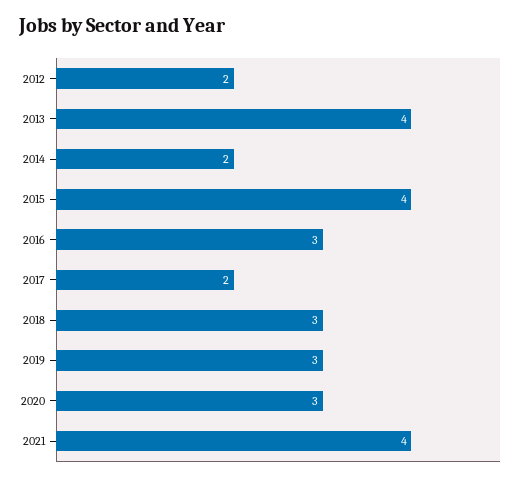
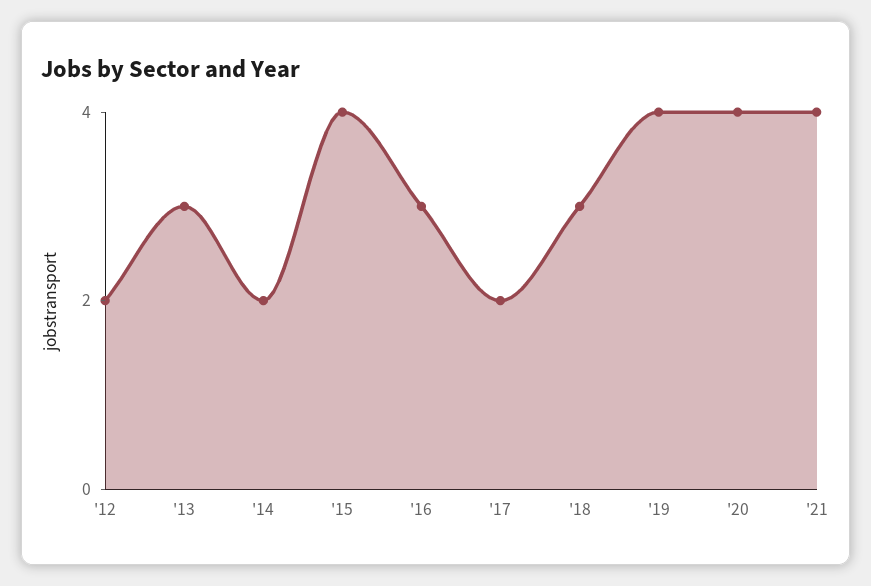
  {
    "2012": 2,
-   "2013": 4,
+   "2013": 3,
    "2014": 2,
    "2015": 4,
    "2016": 3,
    "2017": 2,
    "2018": 3,
-   "2019": 3,
+   "2019": 4,
-   "2020": 3,
+   "2020": 4,
    "2021": 4
  }

